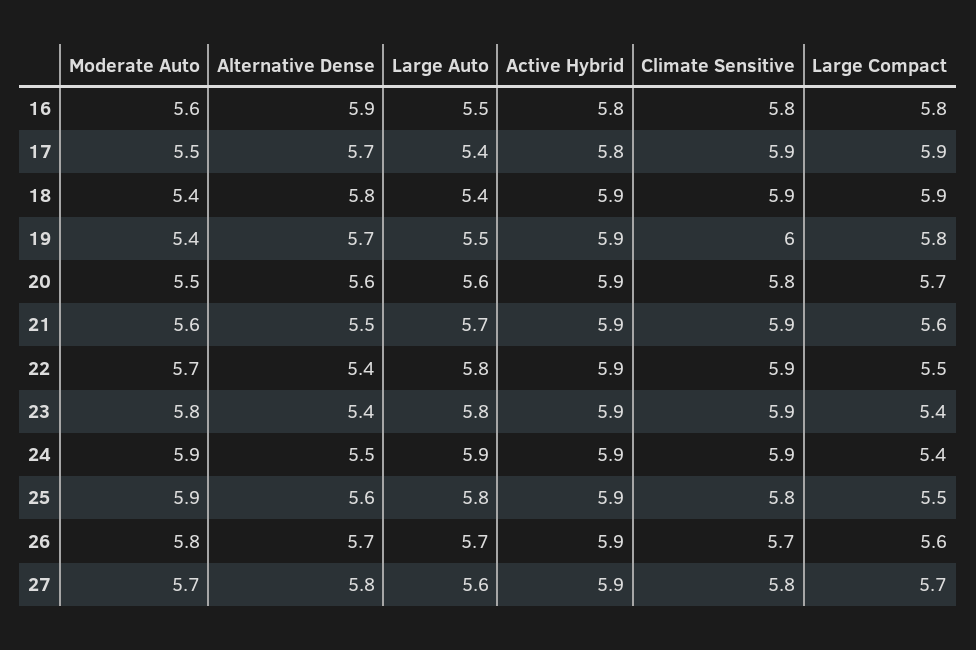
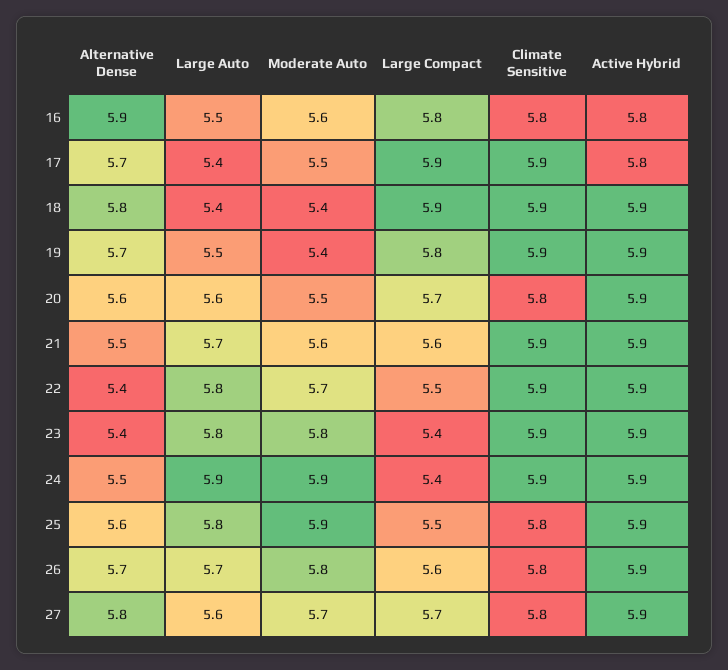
  {
    "Moderate Auto": {
      "16": 5.6,
      "17": 5.5,
      "18": 5.4,
      "19": 5.4,
      "20": 5.5,
      "21": 5.6,
      "22": 5.7,
      "23": 5.8,
      "24": 5.9,
      "25": 5.9,
      "26": 5.8,
      "27": 5.7
    },
    "Alternative Dense": {
      "16": 5.9,
      "17": 5.7,
      "18": 5.8,
      "19": 5.7,
      "20": 5.6,
      "21": 5.5,
      "22": 5.4,
      "23": 5.4,
      "24": 5.5,
      "25": 5.6,
      "26": 5.7,
      "27": 5.8
    },
    "Large Auto": {
      "16": 5.5,
      "17": 5.4,
      "18": 5.4,
      "19": 5.5,
      "20": 5.6,
      "21": 5.7,
      "22": 5.8,
      "23": 5.8,
      "24": 5.9,
      "25": 5.8,
      "26": 5.7,
      "27": 5.6
    },
    "Active Hybrid": {
      "16": 5.8,
      "17": 5.8,
      "18": 5.9,
      "19": 5.9,
      "20": 5.9,
      "21": 5.9,
      "22": 5.9,
      "23": 5.9,
      "24": 5.9,
      "25": 5.9,
      "26": 5.9,
      "27": 5.9
    },
    "Climate Sensitive": {
      "16": 5.8,
      "17": 5.9,
      "18": 5.9,
-     "19": 6,
+     "19": 5.9,
      "20": 5.8,
      "21": 5.9,
      "22": 5.9,
      "23": 5.9,
      "24": 5.9,
      "25": 5.8,
-     "26": 5.7,
+     "26": 5.8,
      "27": 5.8
    },
    "Large Compact": {
      "16": 5.8,
      "17": 5.9,
      "18": 5.9,
      "19": 5.8,
      "20": 5.7,
      "21": 5.6,
      "22": 5.5,
      "23": 5.4,
      "24": 5.4,
      "25": 5.5,
      "26": 5.6,
      "27": 5.7
    }
  }

